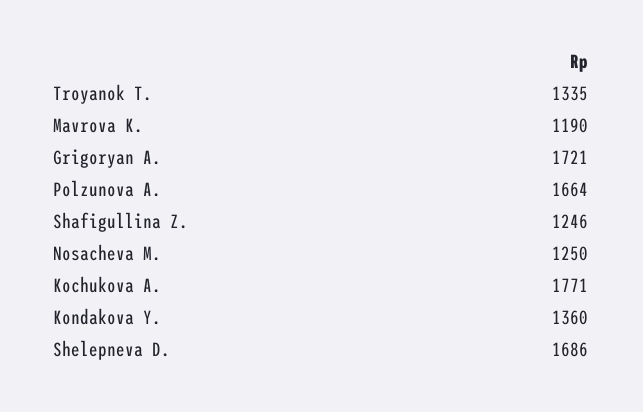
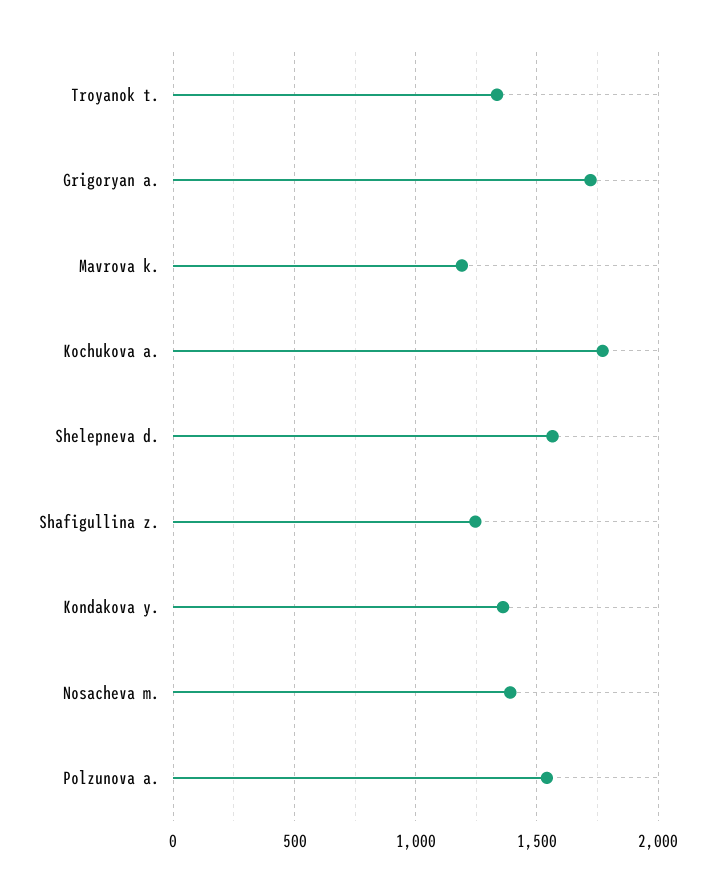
  {
    "Troyanok T.": 1335,
    "Mavrova K.": 1190,
    "Grigoryan A.": 1721,
-   "Polzunova A.": 1664,
+   "Polzunova A.": 1550,
    "Shafigullina Z.": 1246,
-   "Nosacheva M.": 1250,
+   "Nosacheva M.": 1400,
    "Kochukova A.": 1771,
    "Kondakova Y.": 1360,
-   "Shelepneva D.": 1686
+   "Shelepneva D.": 1550
  }

